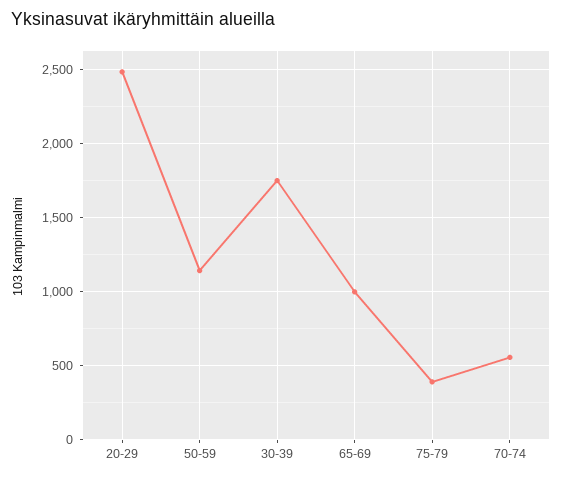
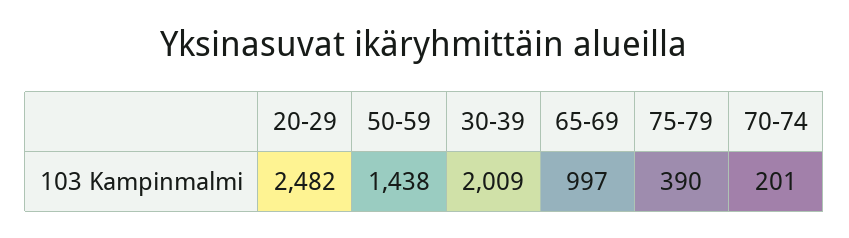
  {
    "20-29": 2482,
-   "50-59": 1150,
+   "50-59": 1438,
-   "30-39": 1750,
+   "30-39": 2009,
    "65-69": 997,
    "75-79": 390,
-   "70-74": 550
+   "70-74": 201
  }

